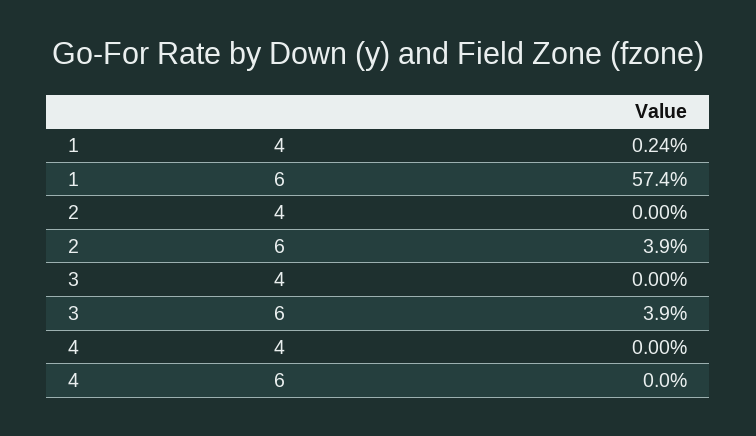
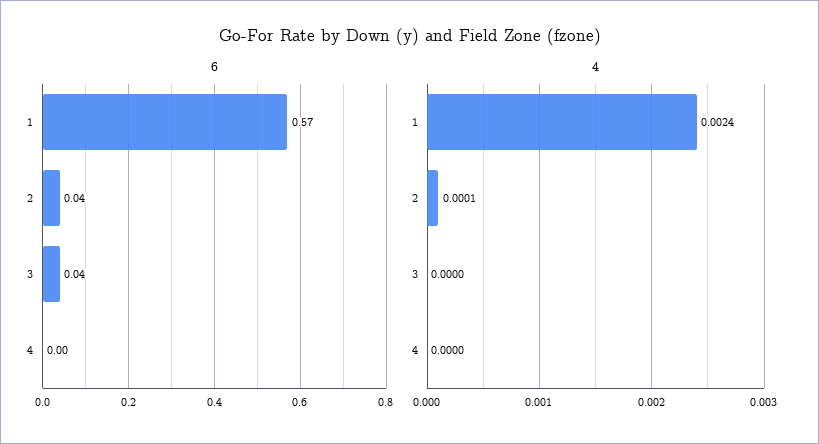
  {
    "4": {
      "1": 0.0024,
-     "2": 0,
+     "2": 0.0001,
      "3": 0,
      "4": 0
    },
    "6": {
      "1": 0.574,
      "2": 0.039,
      "3": 0.039,
      "4": 0
    }
  }

